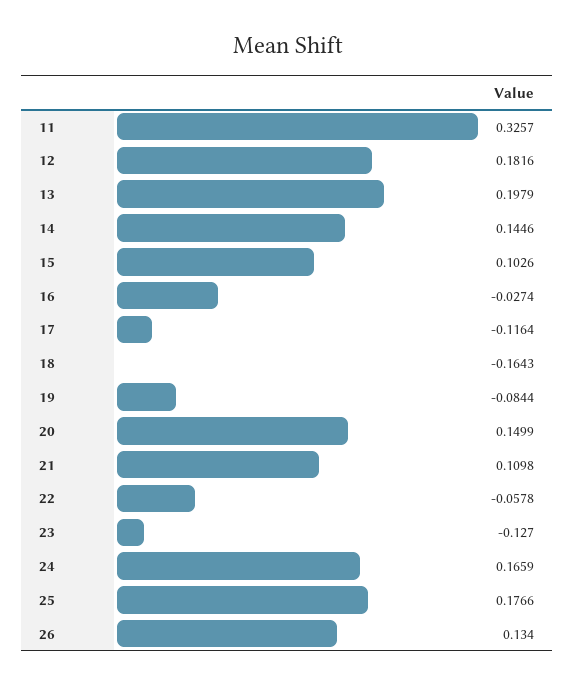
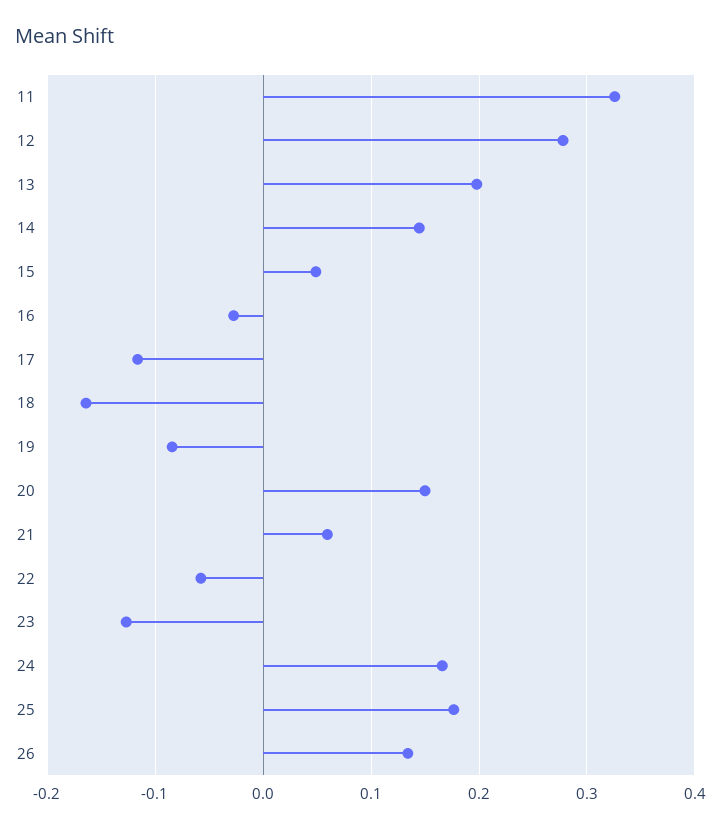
  {
    "11": 0.3257,
-   "12": 0.1816,
+   "12": 0.28,
    "13": 0.1979,
    "14": 0.1446,
-   "15": 0.1026,
+   "15": 0.05,
    "16": -0.0274,
    "17": -0.1164,
    "18": -0.1643,
    "19": -0.0844,
    "20": 0.1499,
-   "21": 0.1098,
+   "21": 0.06,
    "22": -0.0578,
    "23": -0.127,
    "24": 0.1659,
    "25": 0.1766,
    "26": 0.134
  }

